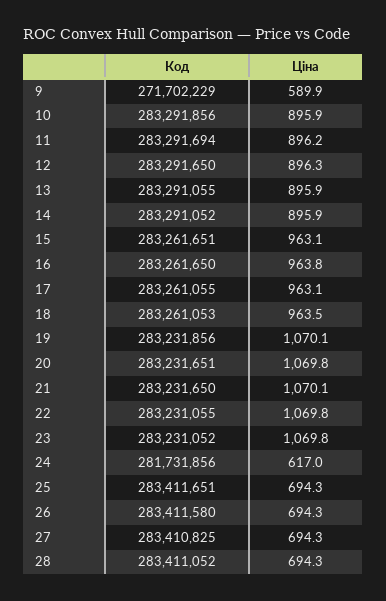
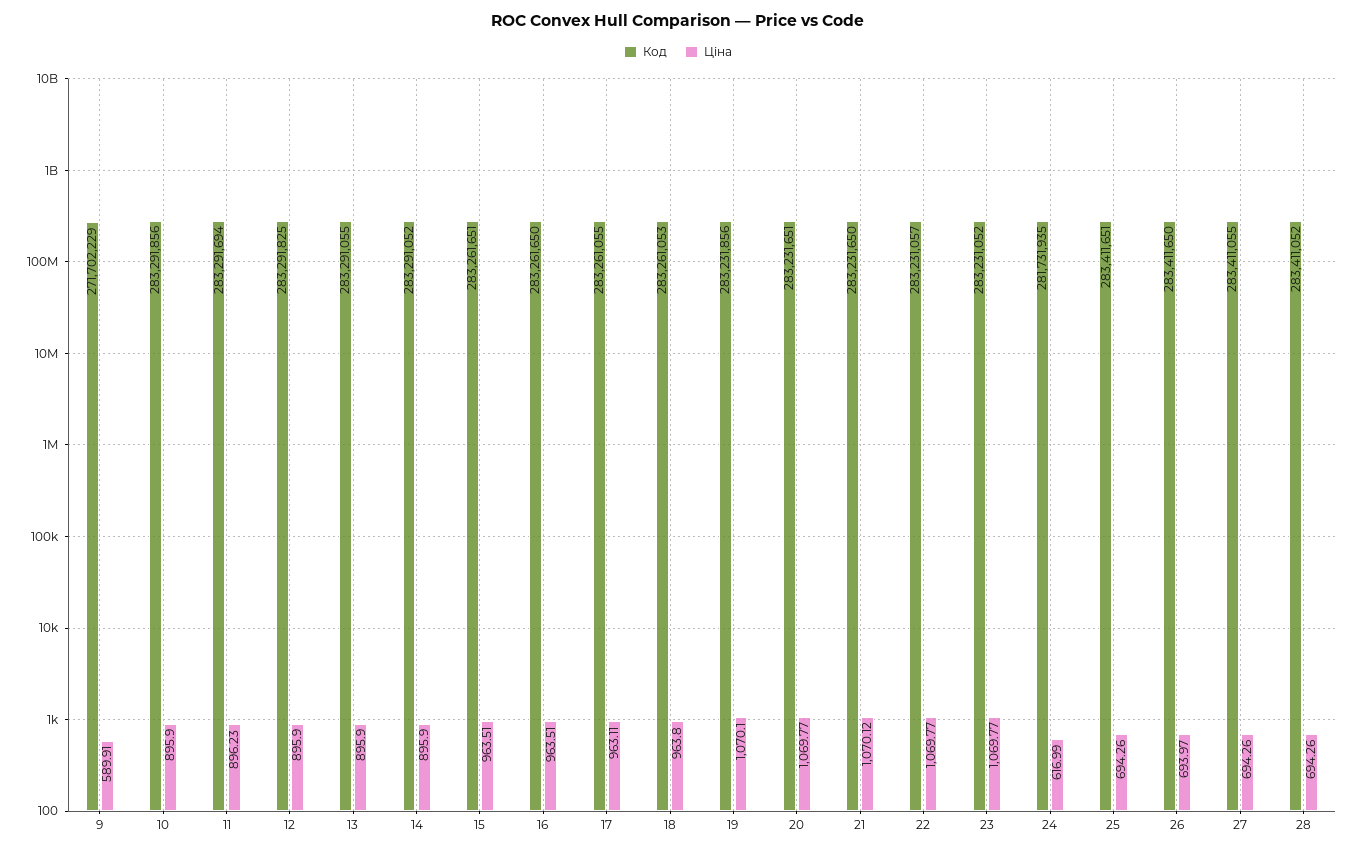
  {
    "Код": {
      "9": 271702229,
      "10": 283291856,
      "11": 283291694,
-     "12": 283291650,
+     "12": 283291825,
      "13": 283291055,
      "14": 283291052,
      "15": 283261651,
      "16": 283261650,
      "17": 283261055,
      "18": 283261053,
      "19": 283231856,
      "20": 283231651,
      "21": 283231650,
-     "22": 283231055,
+     "22": 283231057,
      "23": 283231052,
-     "24": 281731856,
+     "24": 281731935,
      "25": 283411651,
-     "26": 283411580,
+     "26": 283411650,
-     "27": 283410825,
+     "27": 283411055,
      "28": 283411052
    },
    "Ціна": {
      "9": 589.91,
      "10": 895.9,
      "11": 896.23,
-     "12": 896.3,
+     "12": 895.9,
      "13": 895.9,
      "14": 895.9,
-     "15": 963.1,
+     "15": 963.51,
-     "16": 963.8,
+     "16": 963.51,
      "17": 963.11,
-     "18": 963.5,
+     "18": 963.8,
      "19": 1070.1,
      "20": 1069.77,
      "21": 1070.12,
      "22": 1069.77,
      "23": 1069.77,
      "24": 616.99,
      "25": 694.26,
-     "26": 694.3,
+     "26": 693.97,
      "27": 694.26,
      "28": 694.26
    }
  }

